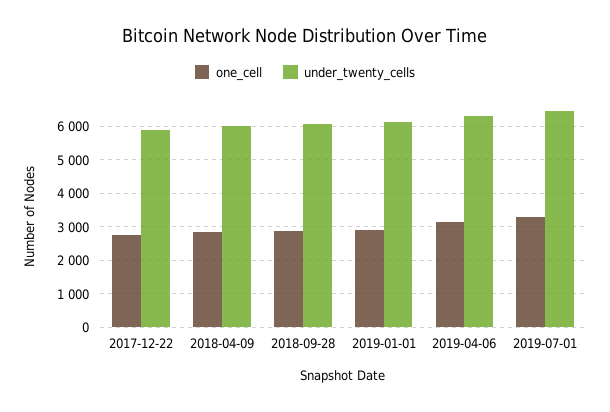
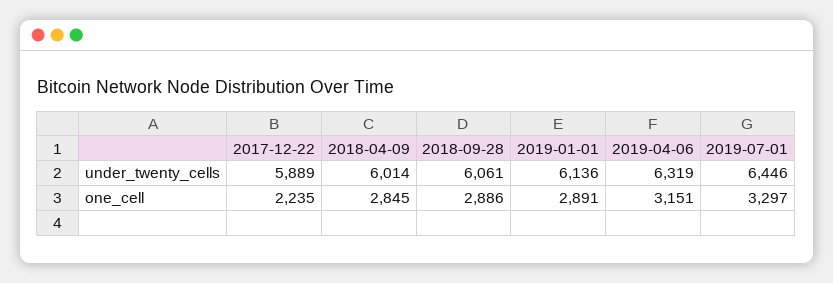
  {
    "one_cell": {
-     "2017-12-22": 2800,
+     "2017-12-22": 2235,
      "2018-04-09": 2845,
      "2018-09-28": 2886,
      "2019-01-01": 2891,
      "2019-04-06": 3151,
      "2019-07-01": 3297
    },
    "under_twenty_cells": {
      "2017-12-22": 5889,
      "2018-04-09": 6014,
      "2018-09-28": 6061,
      "2019-01-01": 6136,
      "2019-04-06": 6319,
      "2019-07-01": 6446
    }
  }

